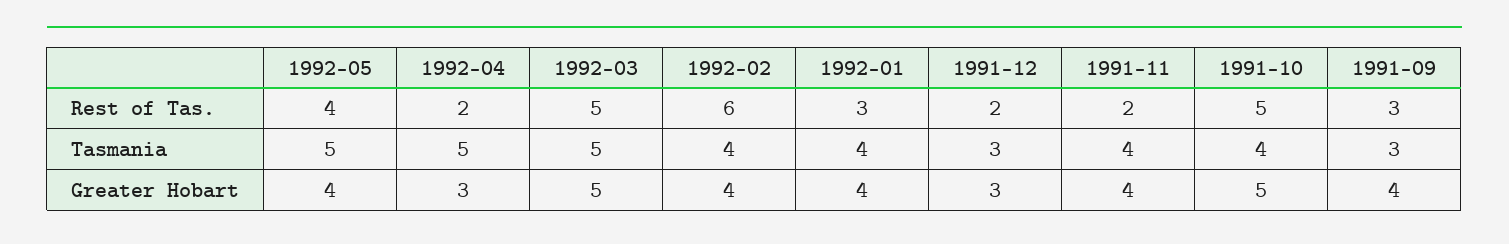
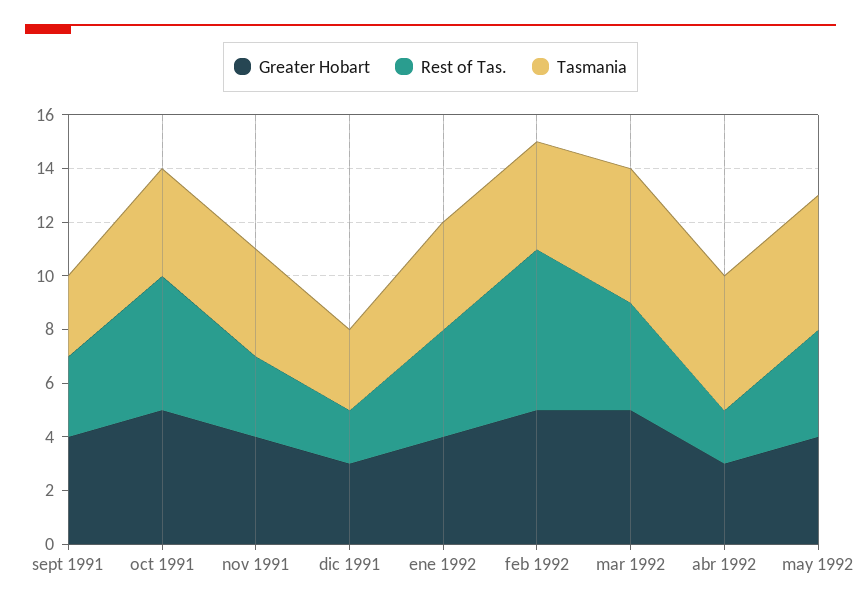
  {
    "Rest of Tas.": {
      "1992-05": 4,
      "1992-04": 2,
-     "1992-03": 5,
+     "1992-03": 4,
      "1992-02": 6,
-     "1992-01": 3,
+     "1992-01": 4,
      "1991-12": 2,
-     "1991-11": 2,
+     "1991-11": 3,
      "1991-10": 5,
      "1991-09": 3
    },
    "Tasmania": {
      "1992-05": 5,
      "1992-04": 5,
      "1992-03": 5,
      "1992-02": 4,
      "1992-01": 4,
      "1991-12": 3,
      "1991-11": 4,
      "1991-10": 4,
      "1991-09": 3
    },
    "Greater Hobart": {
      "1992-05": 4,
      "1992-04": 3,
      "1992-03": 5,
-     "1992-02": 4,
+     "1992-02": 5,
      "1992-01": 4,
      "1991-12": 3,
      "1991-11": 4,
      "1991-10": 5,
      "1991-09": 4
    }
  }

